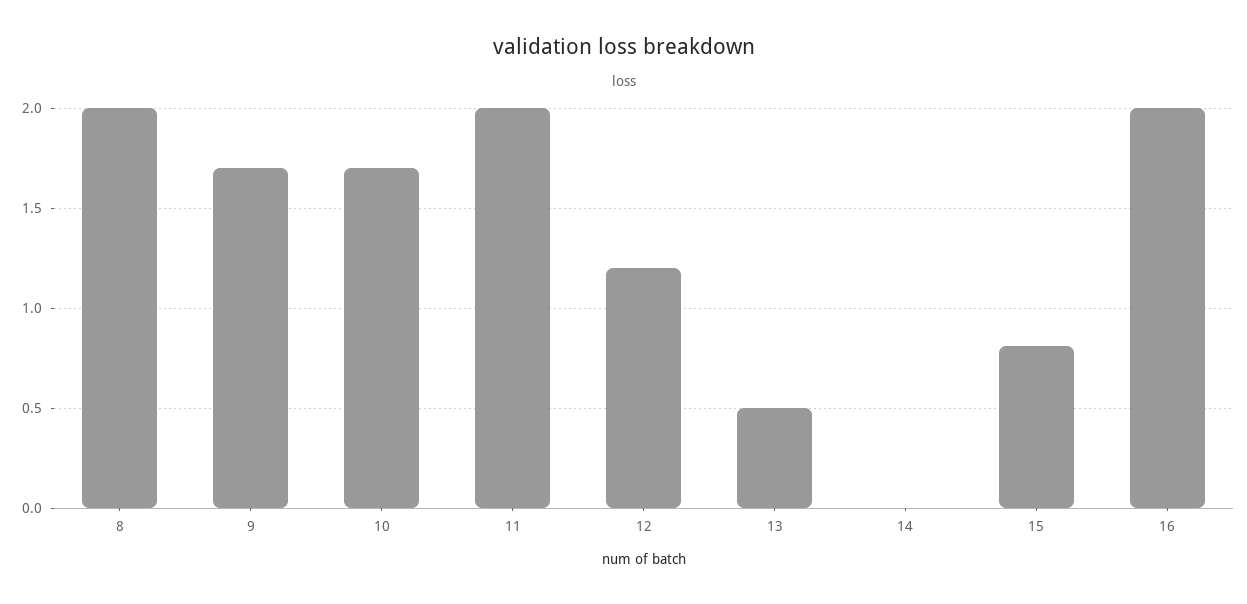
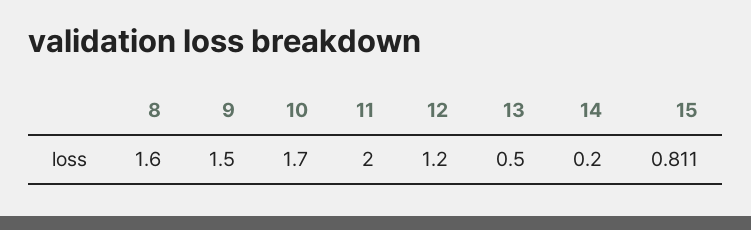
  {
-   "8": 2,
+   "8": 1.6,
-   "9": 1.7,
+   "9": 1.5,
    "10": 1.7,
    "11": 2,
    "12": 1.2,
    "13": 0.5,
-   "14": 0,
+   "14": 0.2,
-   "15": 0.811,
+   "15": 0.811
-   "16": 2
  }

